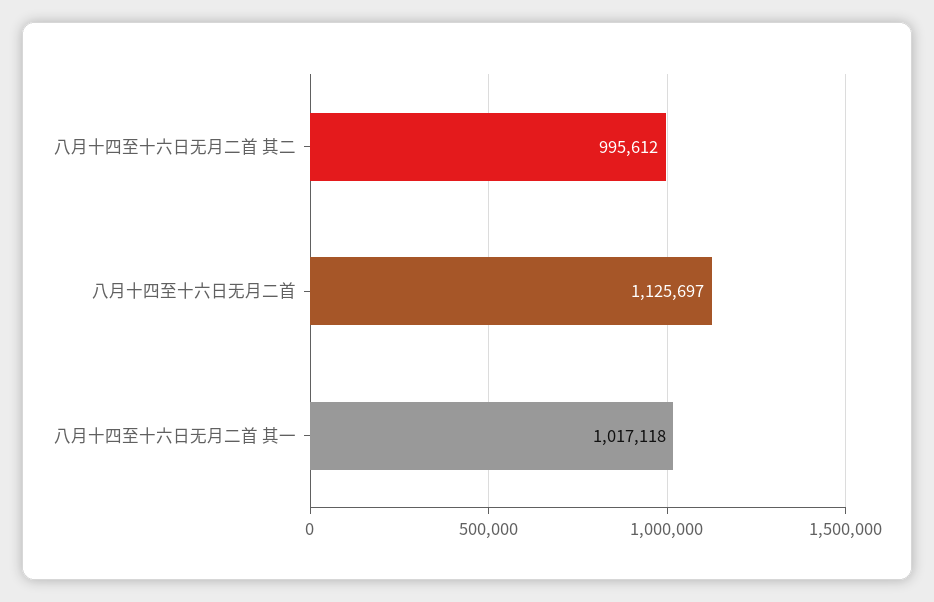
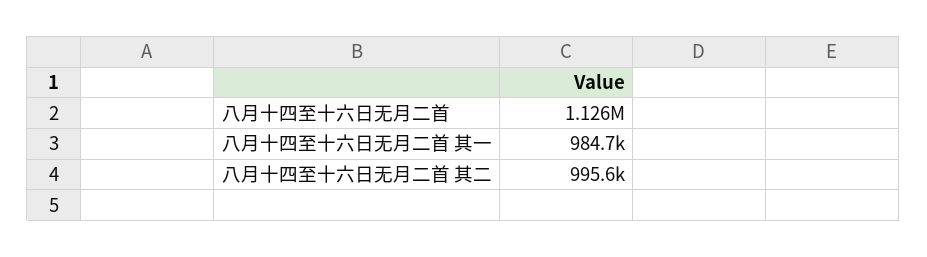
  {
    "八月十四至十六日无月二首 其二": 995612,
    "八月十四至十六日无月二首": 1125697,
-   "八月十四至十六日无月二首 其一": 1017118
+   "八月十四至十六日无月二首 其一": 984700
  }

